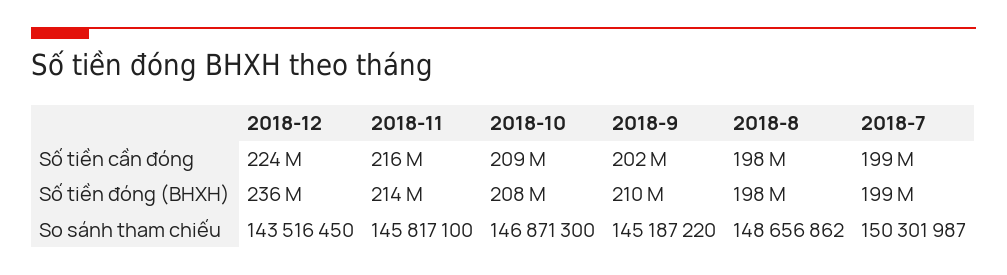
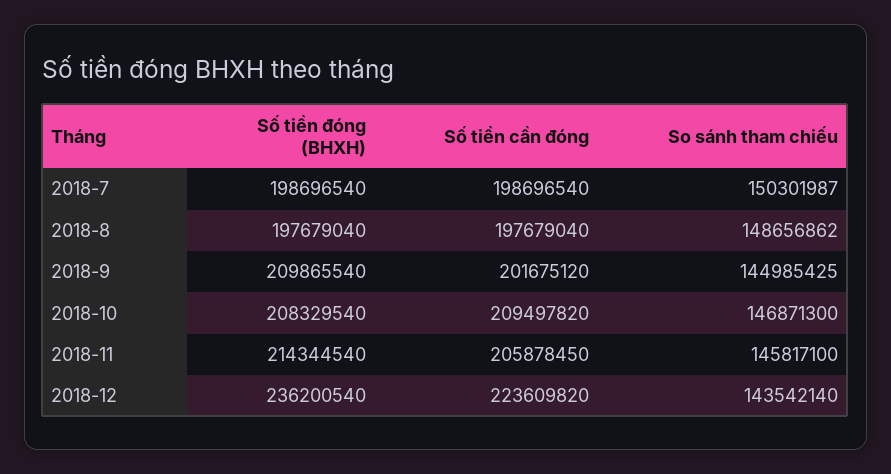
  {
    "2018-12": {
      "Số tiền cần đóng": 223609820,
      "Số tiền đóng (BHXH)": 236200540,
-     "So sánh tham chiếu": 143516450
+     "So sánh tham chiếu": 143542140
    },
    "2018-11": {
-     "Số tiền cần đóng": 216000000,
+     "Số tiền cần đóng": 205878450,
      "Số tiền đóng (BHXH)": 214344540,
      "So sánh tham chiếu": 145817100
    },
    "2018-10": {
      "Số tiền cần đóng": 209497820,
      "Số tiền đóng (BHXH)": 208329540,
      "So sánh tham chiếu": 146871300
    },
    "2018-9": {
      "Số tiền cần đóng": 201675120,
      "Số tiền đóng (BHXH)": 209865540,
-     "So sánh tham chiếu": 145187220
+     "So sánh tham chiếu": 144985425
    },
    "2018-8": {
      "Số tiền cần đóng": 197679040,
      "Số tiền đóng (BHXH)": 197679040,
      "So sánh tham chiếu": 148656862
    },
    "2018-7": {
      "Số tiền cần đóng": 198696540,
      "Số tiền đóng (BHXH)": 198696540,
      "So sánh tham chiếu": 150301987
    }
  }

